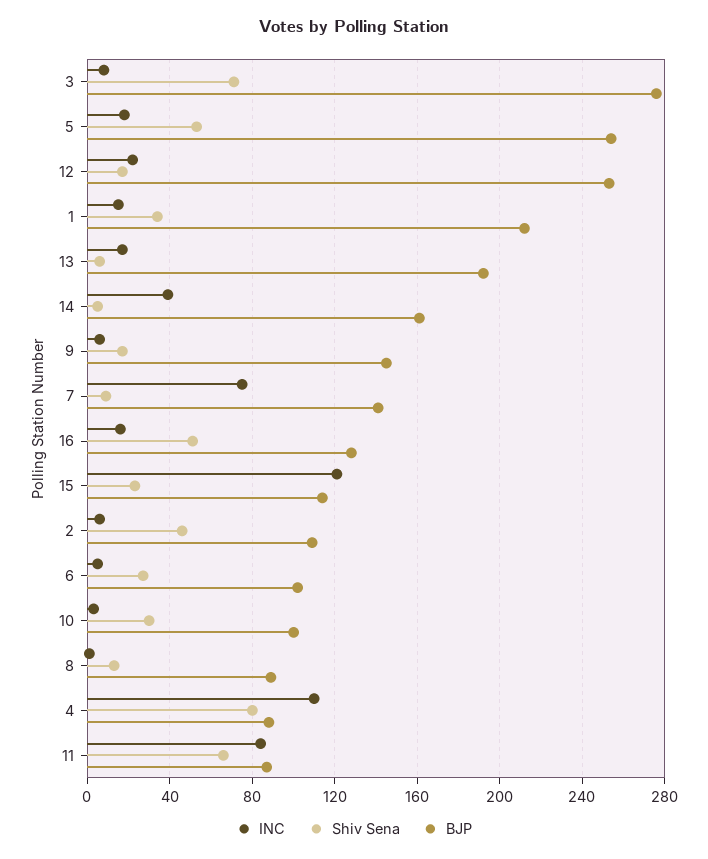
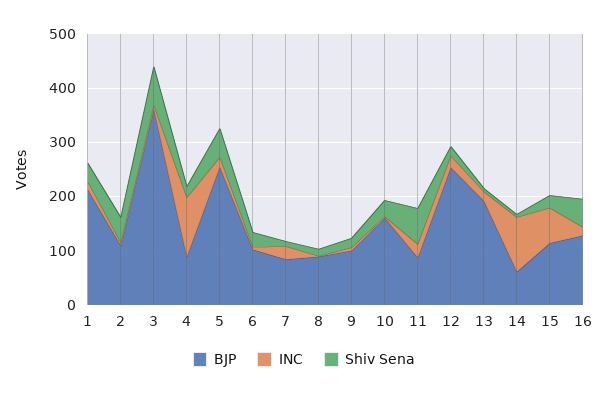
  {
    "INC": {
      "3": 10,
      "5": 20,
      "12": 20,
      "1": 15,
      "13": 15,
-     "14": 40,
+     "14": 100,
      "9": 5,
-     "7": 75,
+     "7": 20,
      "16": 15,
-     "15": 120,
+     "15": 60,
      "2": 5,
      "6": 5,
      "10": 5,
      "8": 0,
      "4": 110,
-     "11": 85
+     "11": 20
    },
    "Shiv Sena": {
      "3": 70,
      "5": 55,
      "12": 15,
      "1": 35,
      "13": 5,
      "14": 5,
      "9": 15,
      "7": 10,
      "16": 50,
      "15": 25,
      "2": 45,
      "6": 25,
      "10": 30,
      "8": 15,
-     "4": 80,
+     "4": 20,
      "11": 65
    },
    "BJP": {
-     "3": 275,
+     "3": 360,
      "5": 255,
      "12": 255,
      "1": 210,
      "13": 190,
-     "14": 160,
+     "14": 60,
-     "9": 145,
+     "9": 100,
-     "7": 140,
+     "7": 80,
      "16": 130,
      "15": 115,
      "2": 110,
      "6": 100,
-     "10": 100,
+     "10": 160,
      "8": 90,
      "4": 90,
      "11": 85
    }
  }

